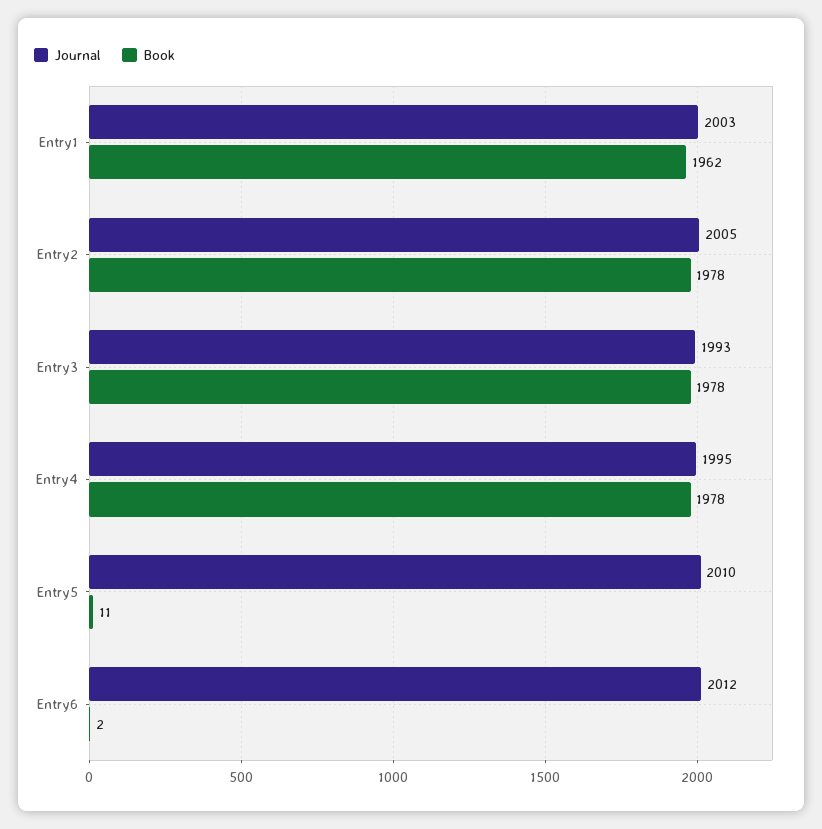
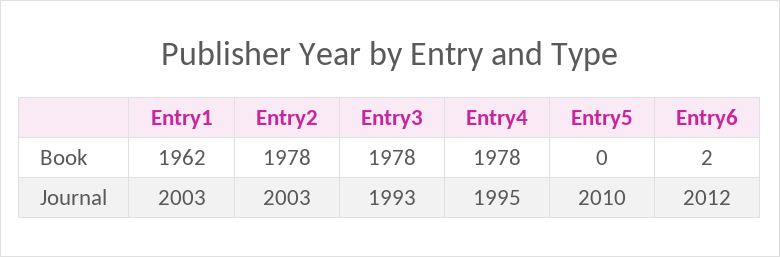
  {
    "Journal": {
      "Entry1": 2003,
-     "Entry2": 2005,
+     "Entry2": 2003,
      "Entry3": 1993,
      "Entry4": 1995,
      "Entry5": 2010,
      "Entry6": 2012
    },
    "Book": {
      "Entry1": 1962,
      "Entry2": 1978,
      "Entry3": 1978,
      "Entry4": 1978,
-     "Entry5": 11,
+     "Entry5": 0,
      "Entry6": 2
    }
  }

